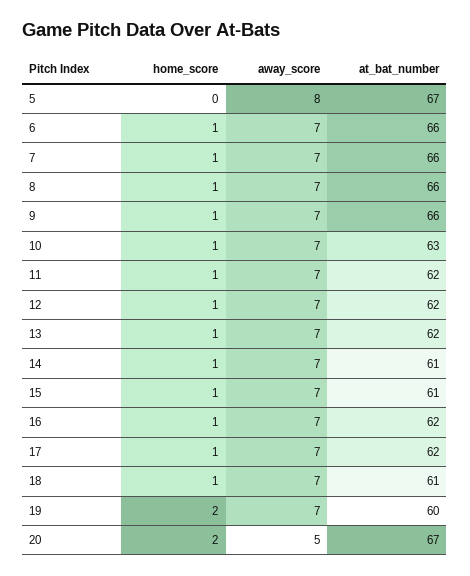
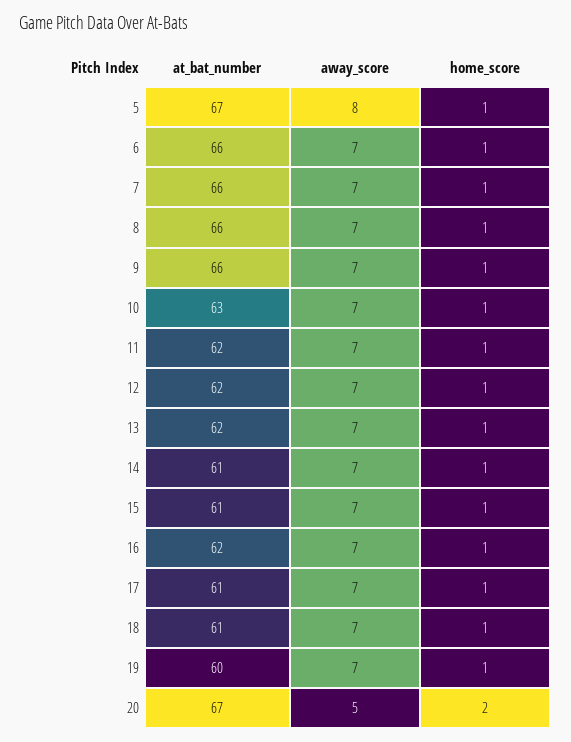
  {
    "home_score": {
-     "5": 0,
+     "5": 1,
      "6": 1,
      "7": 1,
      "8": 1,
      "9": 1,
      "10": 1,
      "11": 1,
      "12": 1,
      "13": 1,
      "14": 1,
      "15": 1,
      "16": 1,
      "17": 1,
      "18": 1,
-     "19": 2,
+     "19": 1,
      "20": 2
    },
    "away_score": {
      "5": 8,
      "6": 7,
      "7": 7,
      "8": 7,
      "9": 7,
      "10": 7,
      "11": 7,
      "12": 7,
      "13": 7,
      "14": 7,
      "15": 7,
      "16": 7,
      "17": 7,
      "18": 7,
      "19": 7,
      "20": 5
    },
    "at_bat_number": {
      "5": 67,
      "6": 66,
      "7": 66,
      "8": 66,
      "9": 66,
      "10": 63,
      "11": 62,
      "12": 62,
      "13": 62,
      "14": 61,
      "15": 61,
      "16": 62,
-     "17": 62,
+     "17": 61,
      "18": 61,
      "19": 60,
      "20": 67
    }
  }

